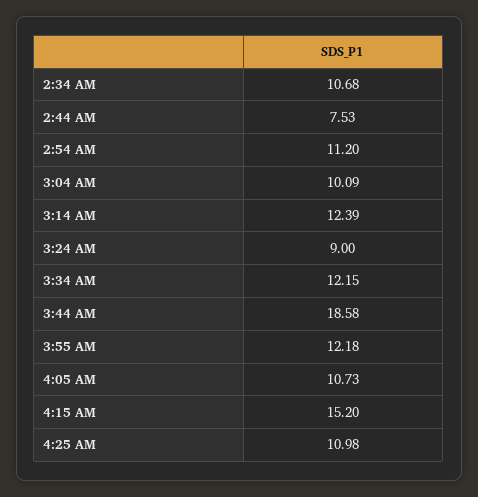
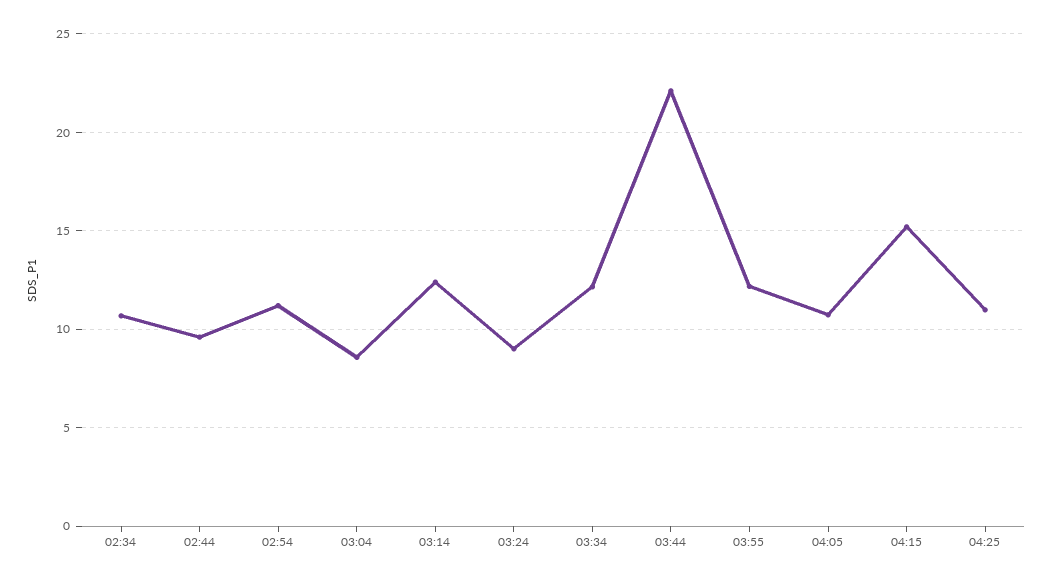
  {
    "2:34 AM": 10.68,
-   "2:44 AM": 7.53,
+   "2:44 AM": 9.5,
    "2:54 AM": 11.2,
-   "3:04 AM": 10.09,
+   "3:04 AM": 8.5,
    "3:14 AM": 12.39,
    "3:24 AM": 9,
    "3:34 AM": 12.15,
-   "3:44 AM": 18.58,
+   "3:44 AM": 22,
    "3:55 AM": 12.18,
    "4:05 AM": 10.73,
    "4:15 AM": 15.2,
    "4:25 AM": 10.98
  }

